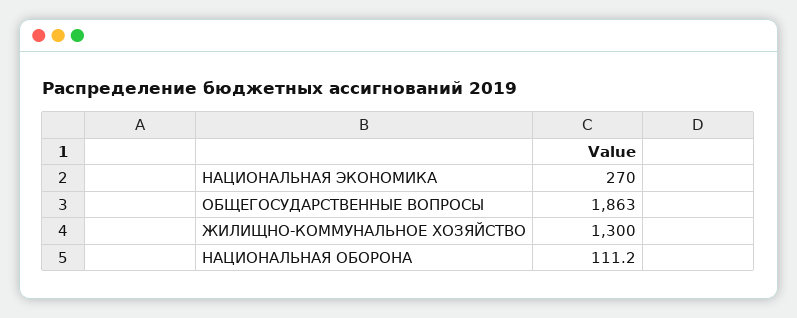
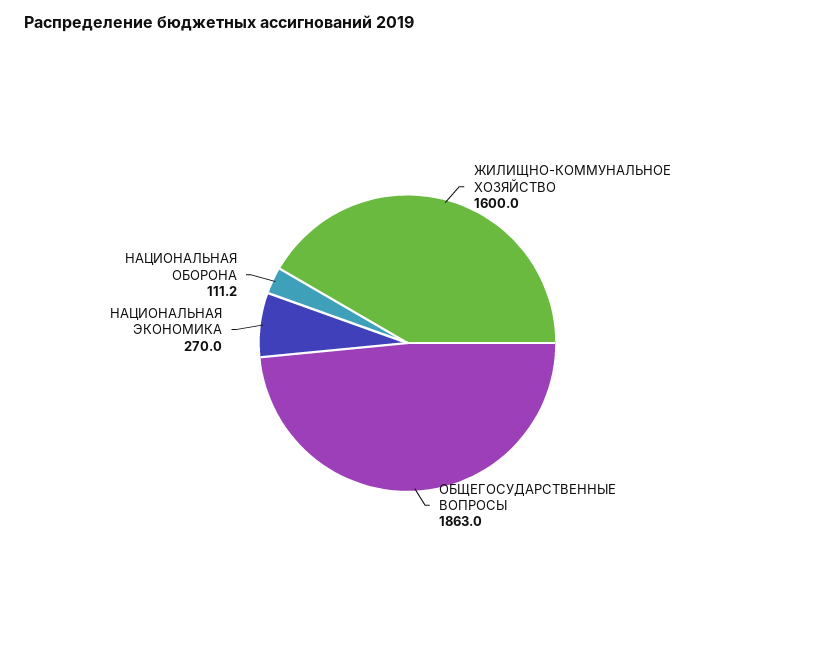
  {
    "НАЦИОНАЛЬНАЯ ЭКОНОМИКА": 270,
    "ОБЩЕГОСУДАРСТВЕННЫЕ ВОПРОСЫ": 1863,
-   "ЖИЛИЩНО-КОММУНАЛЬНОЕ ХОЗЯЙСТВО": 1300,
+   "ЖИЛИЩНО-КОММУНАЛЬНОЕ ХОЗЯЙСТВО": 1600,
    "НАЦИОНАЛЬНАЯ ОБОРОНА": 111.2
  }

